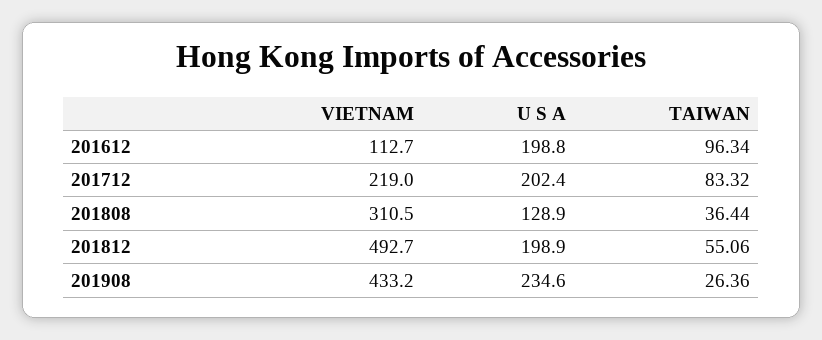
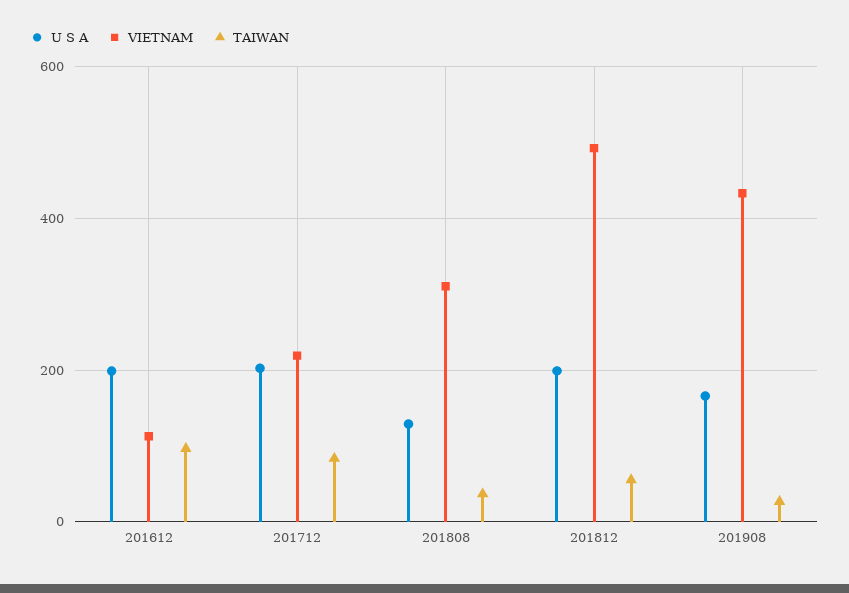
  {
    "VIETNAM": {
      "201612": 112.7,
      "201712": 219,
      "201808": 310.5,
      "201812": 492.7,
      "201908": 433.2
    },
    "U S A": {
      "201612": 198.8,
      "201712": 202.4,
      "201808": 128.9,
      "201812": 198.9,
-     "201908": 234.6
+     "201908": 160
    },
    "TAIWAN": {
      "201612": 96.34,
      "201712": 83.32,
      "201808": 36.44,
      "201812": 55.06,
      "201908": 26.36
    }
  }

